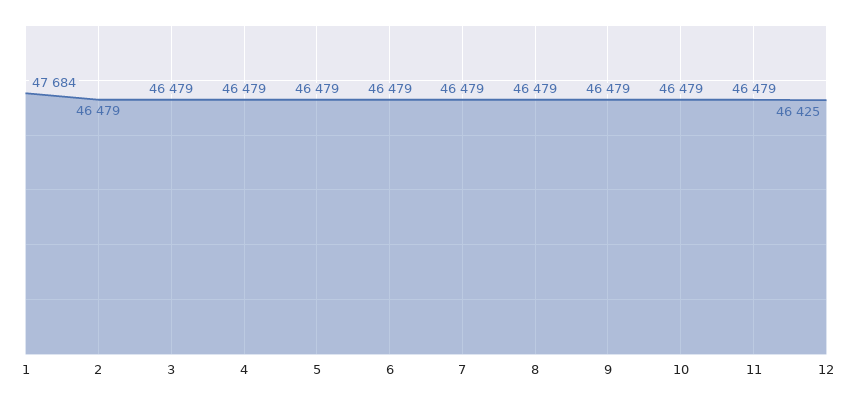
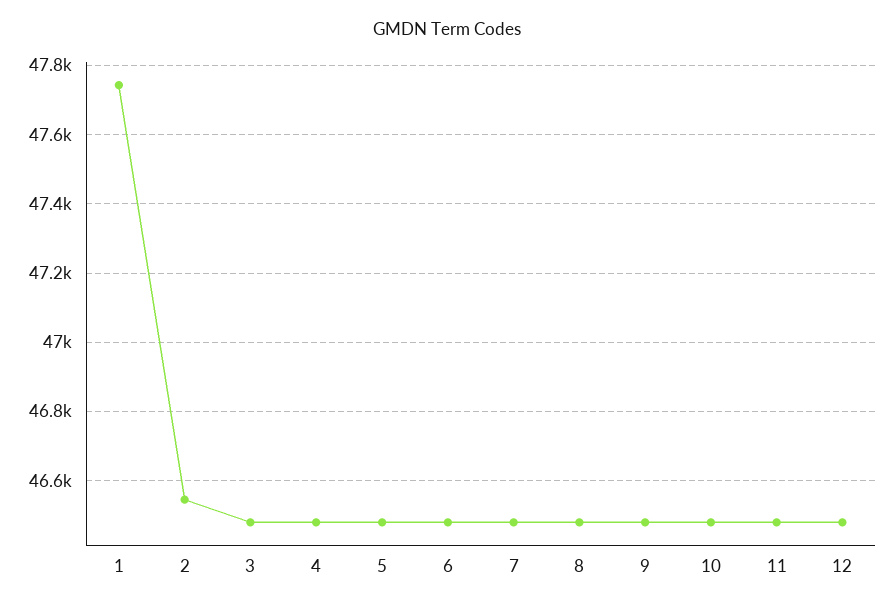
  {
-   "1": 47684,
+   "1": 47740,
-   "2": 46479,
+   "2": 46540,
    "3": 46479,
    "4": 46479,
    "5": 46479,
    "6": 46479,
    "7": 46479,
    "8": 46479,
    "9": 46479,
    "10": 46479,
    "11": 46479,
-   "12": 46425
+   "12": 46480
  }

